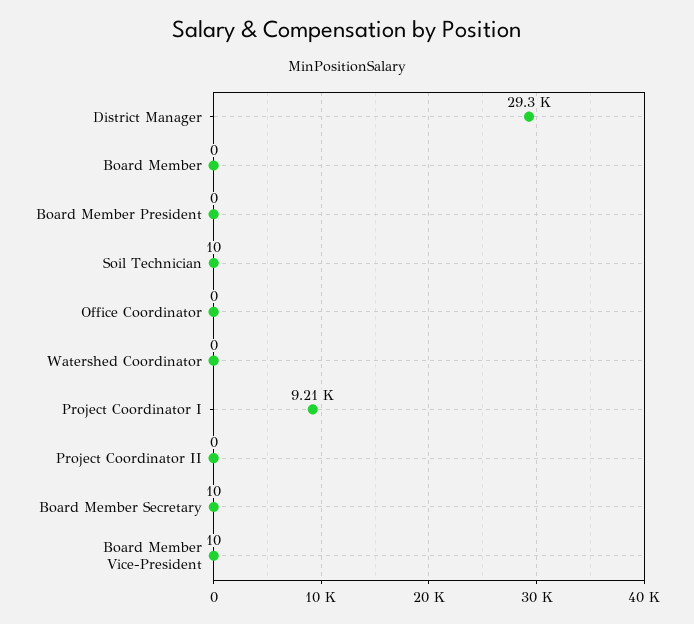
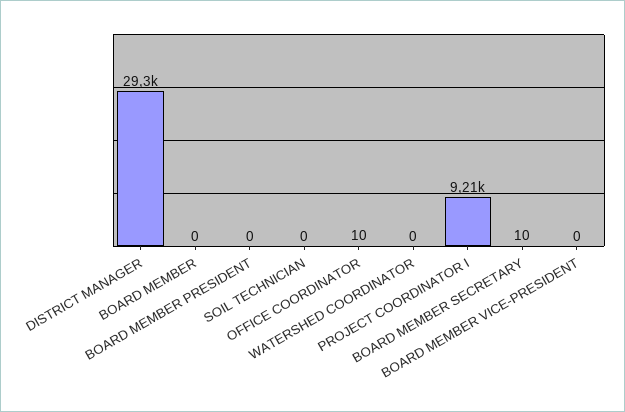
  {
    "District Manager": 29300,
    "Board Member": 0,
    "Board Member President": 0,
-   "Soil Technician": 10,
+   "Soil Technician": 0,
-   "Office Coordinator": 0,
+   "Office Coordinator": 10,
    "Watershed Coordinator": 0,
    "Project Coordinator I": 9210,
-   "Project Coordinator II": 0,
    "Board Member Secretary": 10,
-   "Board Member Vice-President": 10
+   "Board Member Vice-President": 0
  }

